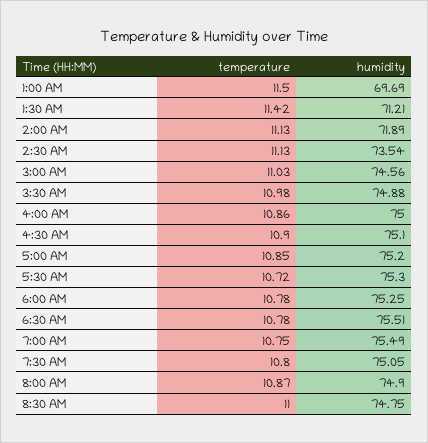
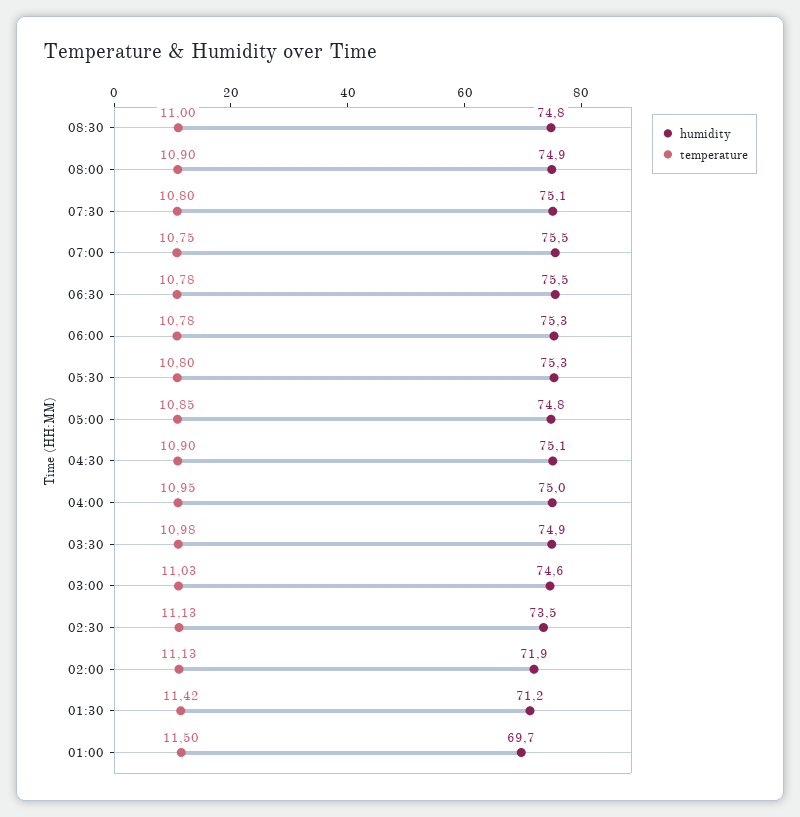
  {
    "temperature": {
      "1:00 AM": 11.5,
      "1:30 AM": 11.42,
      "2:00 AM": 11.13,
      "2:30 AM": 11.13,
      "3:00 AM": 11.03,
      "3:30 AM": 10.98,
-     "4:00 AM": 10.86,
+     "4:00 AM": 10.95,
      "4:30 AM": 10.9,
      "5:00 AM": 10.85,
-     "5:30 AM": 10.72,
+     "5:30 AM": 10.8,
      "6:00 AM": 10.78,
      "6:30 AM": 10.78,
      "7:00 AM": 10.75,
      "7:30 AM": 10.8,
-     "8:00 AM": 10.87,
+     "8:00 AM": 10.9,
      "8:30 AM": 11
    },
    "humidity": {
      "1:00 AM": 69.69,
      "1:30 AM": 71.21,
      "2:00 AM": 71.89,
      "2:30 AM": 73.54,
      "3:00 AM": 74.56,
      "3:30 AM": 74.88,
      "4:00 AM": 75,
      "4:30 AM": 75.1,
-     "5:00 AM": 75.2,
+     "5:00 AM": 74.8,
      "5:30 AM": 75.3,
      "6:00 AM": 75.25,
      "6:30 AM": 75.51,
      "7:00 AM": 75.49,
      "7:30 AM": 75.05,
      "8:00 AM": 74.9,
      "8:30 AM": 74.75
    }
  }

